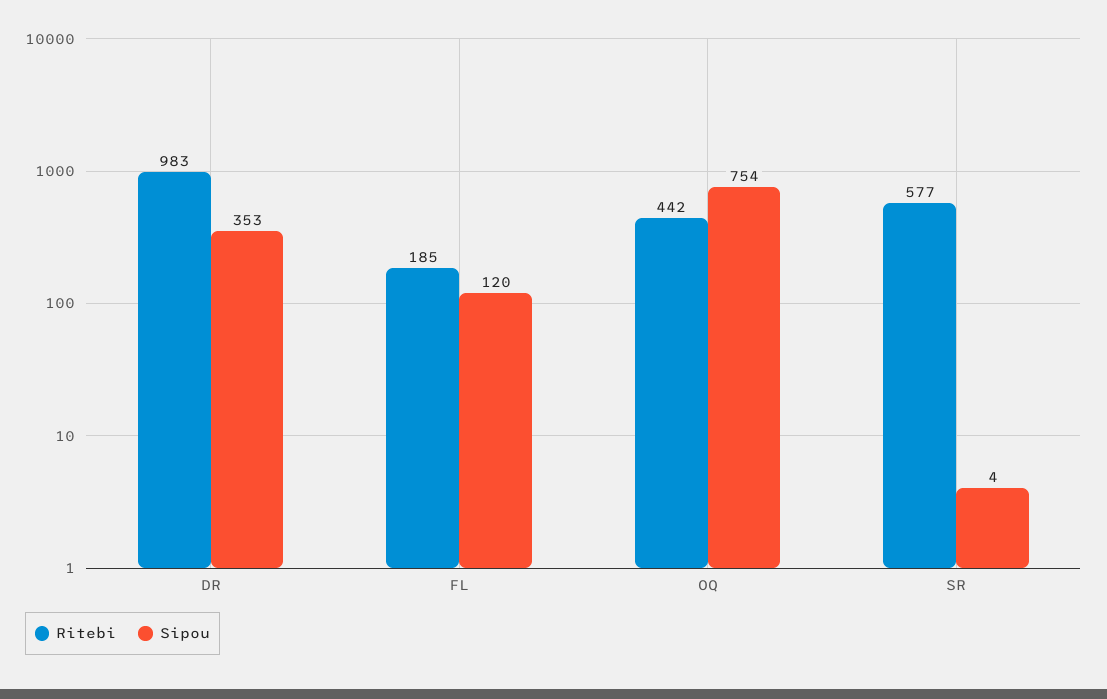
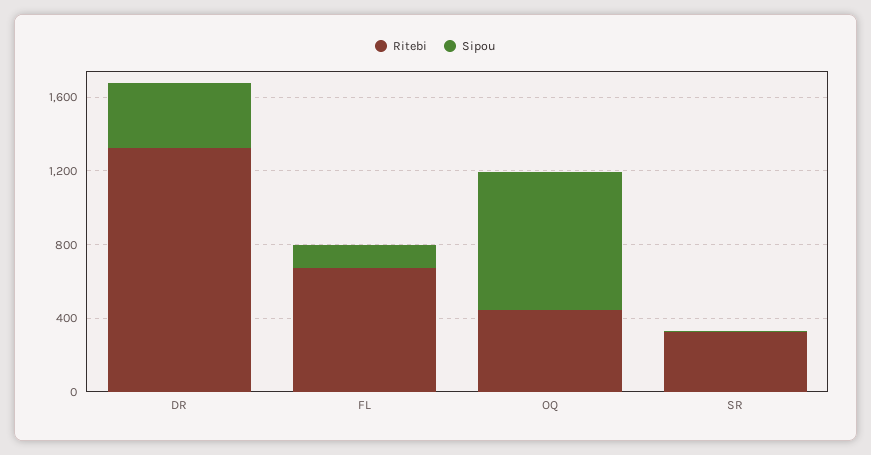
  {
    "Ritebi": {
-     "DR": 983,
+     "DR": 1300,
-     "FL": 185,
+     "FL": 700,
      "OQ": 442,
-     "SR": 577
+     "SR": 300
    },
    "Sipou": {
      "DR": 353,
      "FL": 120,
      "OQ": 754,
      "SR": 4
    }
  }

